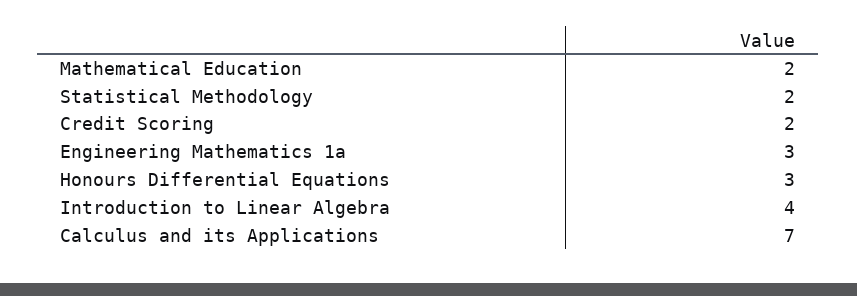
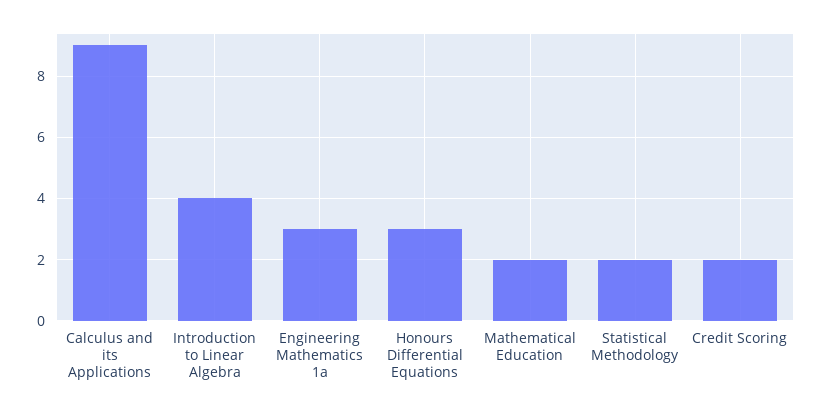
  {
    "Mathematical Education": 2,
    "Statistical Methodology": 2,
    "Credit Scoring": 2,
    "Engineering Mathematics 1a": 3,
    "Honours Differential Equations": 3,
    "Introduction to Linear Algebra": 4,
-   "Calculus and its Applications": 7
+   "Calculus and its Applications": 9
  }

